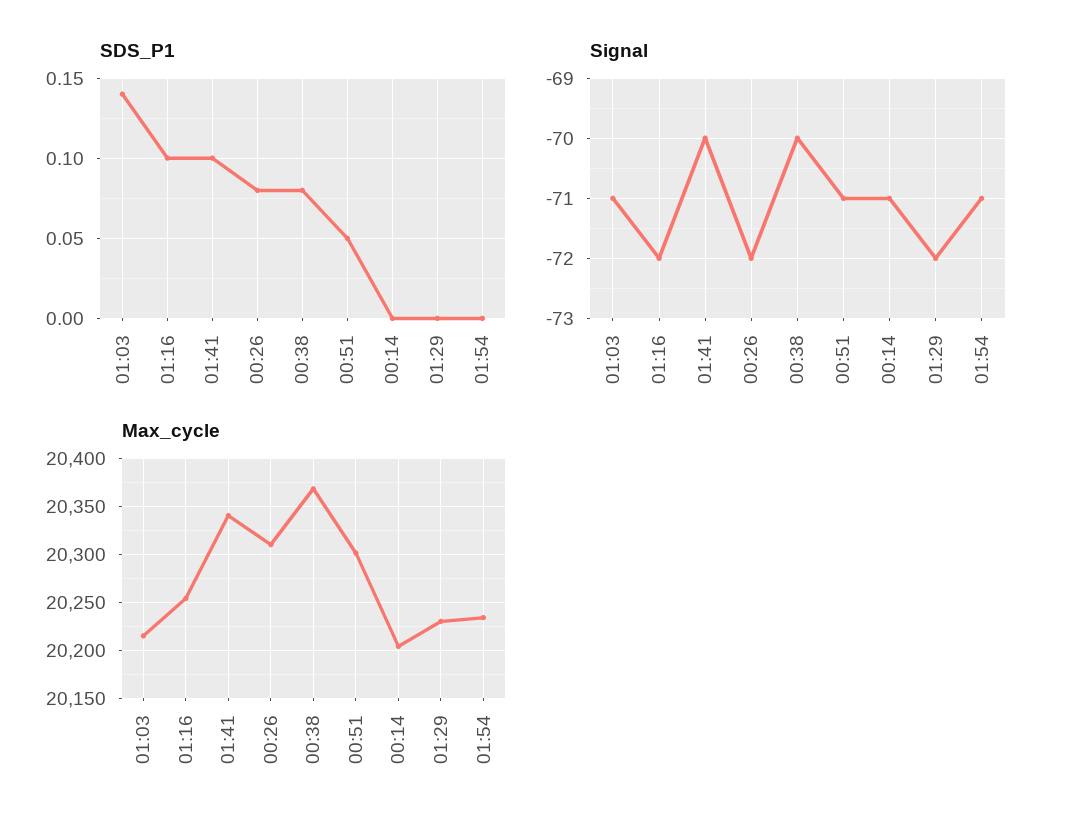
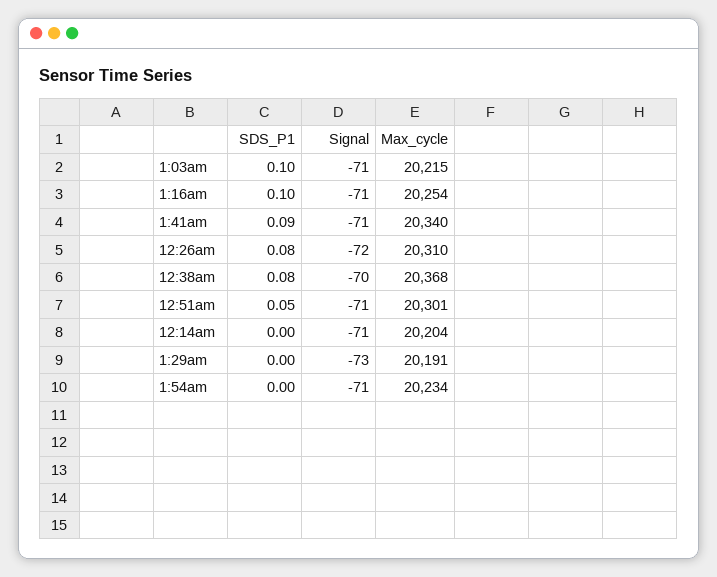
  {
    "SDS_P1": {
-     "01:03": 0.14,
+     "01:03": 0.1,
      "01:16": 0.1,
-     "01:41": 0.1,
+     "01:41": 0.09,
      "00:26": 0.08,
      "00:38": 0.08,
      "00:51": 0.05,
      "00:14": 0,
      "01:29": 0,
      "01:54": 0
    },
    "Signal": {
      "01:03": -71,
-     "01:16": -72,
+     "01:16": -71,
-     "01:41": -70,
+     "01:41": -71,
      "00:26": -72,
      "00:38": -70,
      "00:51": -71,
      "00:14": -71,
-     "01:29": -72,
+     "01:29": -73,
      "01:54": -71
    },
    "Max_cycle": {
      "01:03": 20215,
      "01:16": 20254,
      "01:41": 20340,
      "00:26": 20310,
      "00:38": 20368,
      "00:51": 20301,
      "00:14": 20204,
-     "01:29": 20230,
+     "01:29": 20191,
      "01:54": 20234
    }
  }

